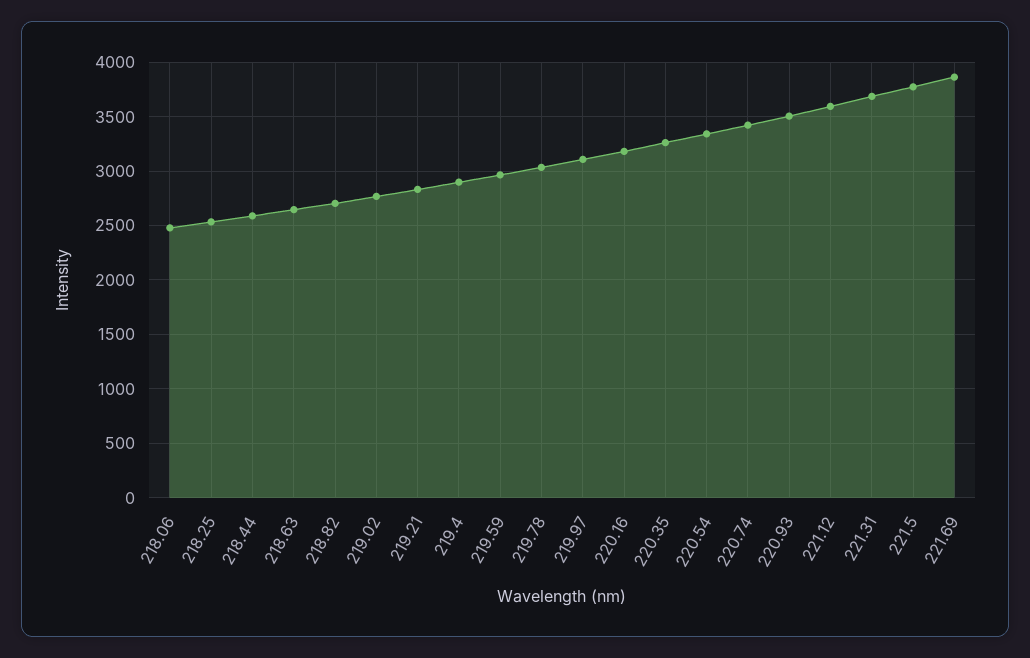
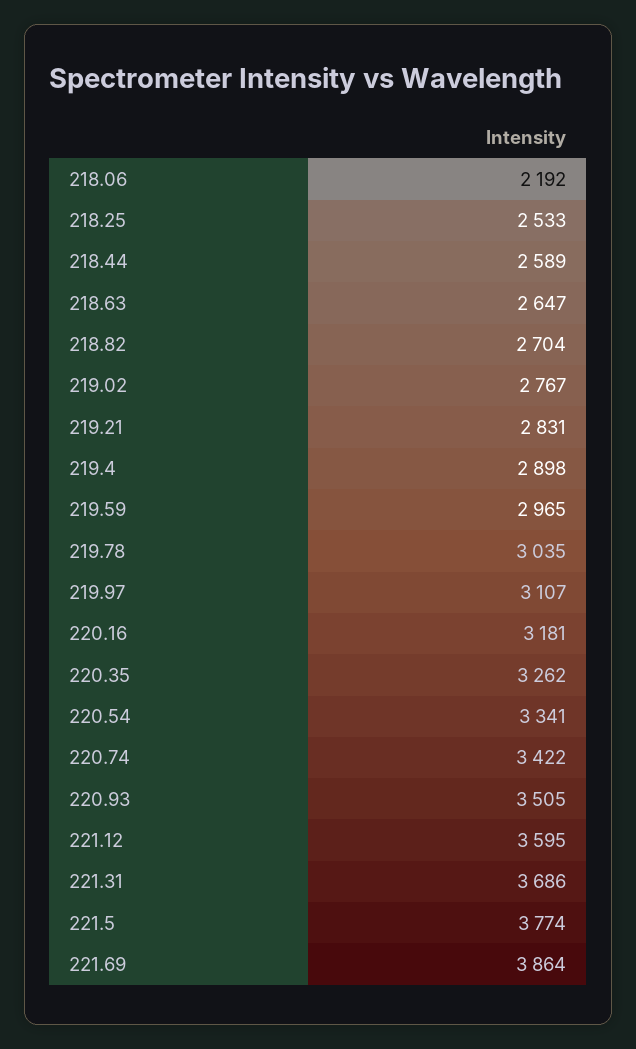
  {
-   "218.06": 2500,
+   "218.06": 2192,
    "218.25": 2533,
    "218.44": 2589,
    "218.63": 2647,
    "218.82": 2704,
    "219.02": 2767,
    "219.21": 2831,
    "219.4": 2898,
    "219.59": 2965,
    "219.78": 3035,
    "219.97": 3107,
    "220.16": 3181,
    "220.35": 3262,
    "220.54": 3341,
    "220.74": 3422,
    "220.93": 3505,
    "221.12": 3595,
    "221.31": 3686,
    "221.5": 3774,
    "221.69": 3864
  }

